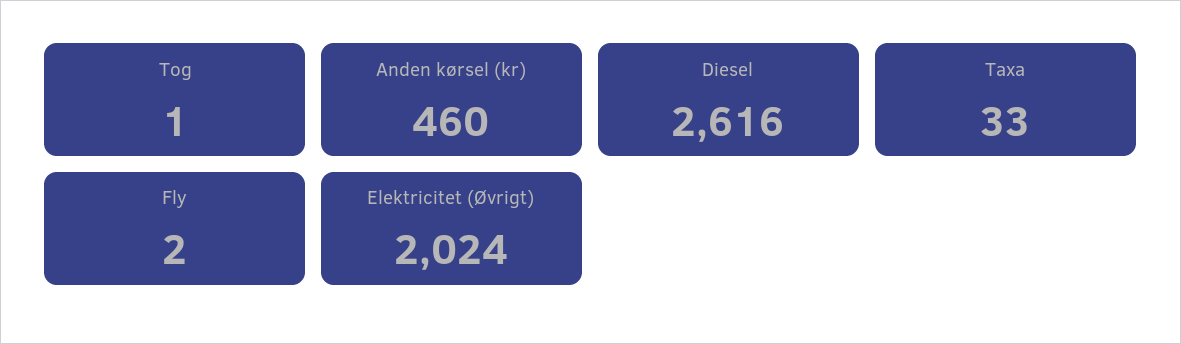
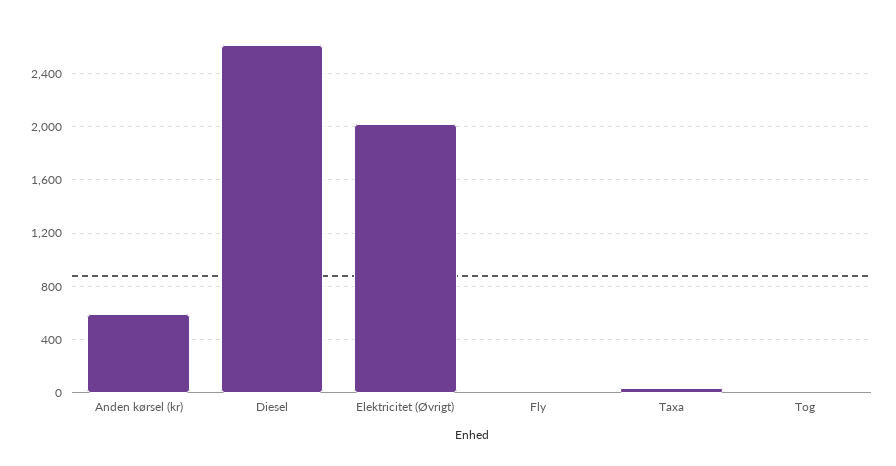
  {
    "Tog": 1,
-   "Anden kørsel (kr)": 460,
+   "Anden kørsel (kr)": 600,
    "Diesel": 2616,
    "Taxa": 33,
    "Fly": 2,
    "Elektricitet (Øvrigt)": 2024
  }

